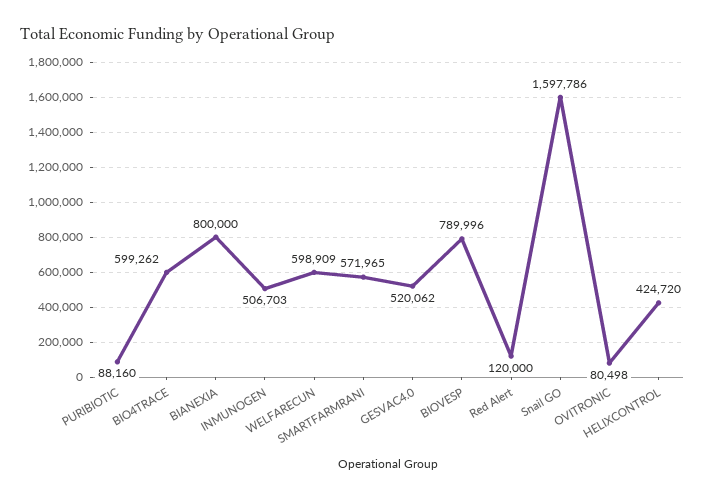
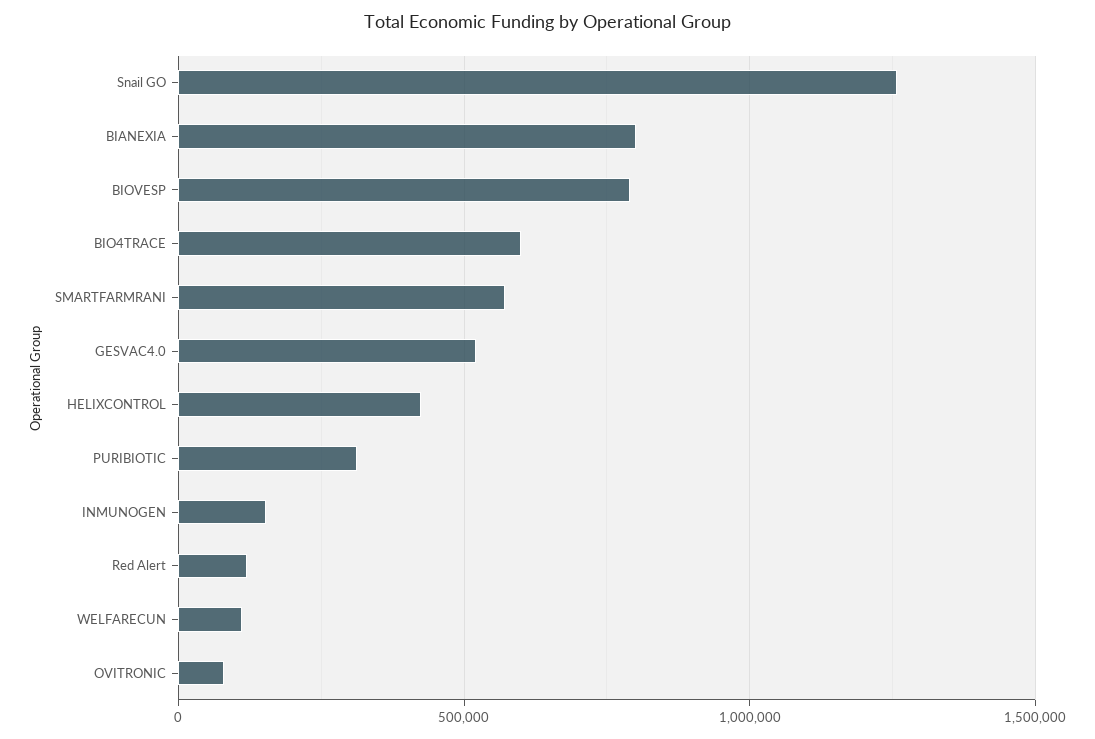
  {
-   "PURIBIOTIC": 88160,
+   "PURIBIOTIC": 300000,
    "BIO4TRACE": 599262,
    "BIANEXIA": 800000,
-   "INMUNOGEN": 506703,
+   "INMUNOGEN": 150000,
-   "WELFARECUN": 598909,
+   "WELFARECUN": 100000,
    "SMARTFARMRANI": 571965,
    "GESVAC4.0": 520062,
    "BIOVESP": 789996,
    "Red Alert": 120000,
-   "Snail GO": 1597786,
+   "Snail GO": 1250000,
    "OVITRONIC": 80498,
    "HELIXCONTROL": 424720
  }

